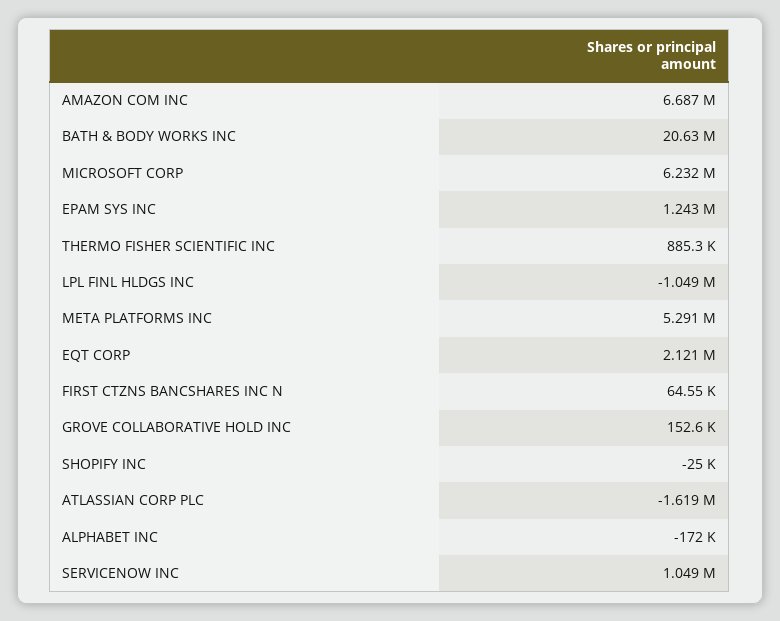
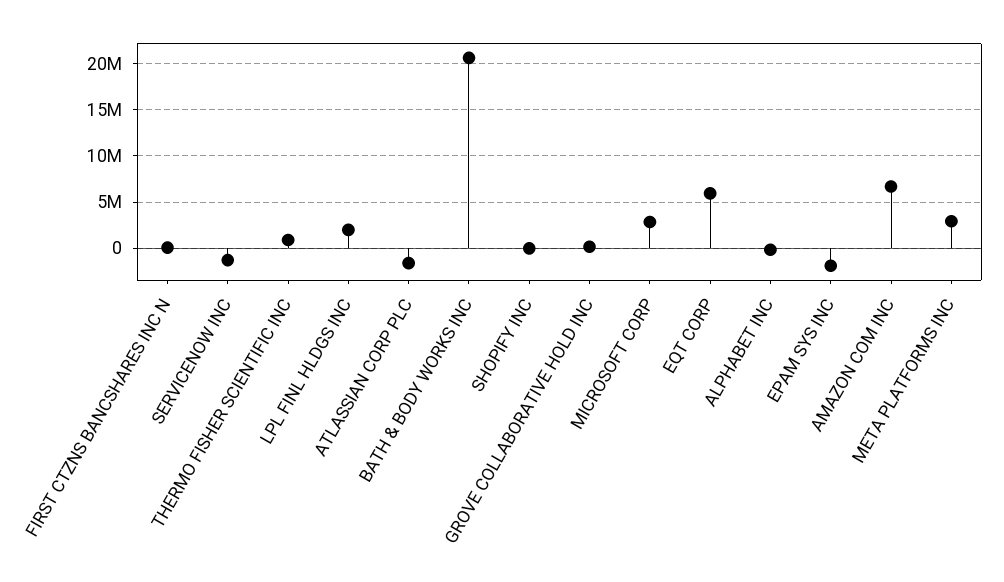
  {
    "AMAZON COM INC": 6687000,
    "BATH & BODY WORKS INC": 20630000,
-   "MICROSOFT CORP": 6232000,
+   "MICROSOFT CORP": 3000000,
-   "EPAM SYS INC": 1243000,
+   "EPAM SYS INC": -2000000,
    "THERMO FISHER SCIENTIFIC INC": 885300,
-   "LPL FINL HLDGS INC": -1049000,
+   "LPL FINL HLDGS INC": 2000000,
-   "META PLATFORMS INC": 5291000,
+   "META PLATFORMS INC": 3000000,
-   "EQT CORP": 2121000,
+   "EQT CORP": 6000000,
    "FIRST CTZNS BANCSHARES INC N": 64550,
    "GROVE COLLABORATIVE HOLD INC": 152600,
    "SHOPIFY INC": -25000,
    "ATLASSIAN CORP PLC": -1619000,
    "ALPHABET INC": -172000,
-   "SERVICENOW INC": 1049000
+   "SERVICENOW INC": -1000000
  }

